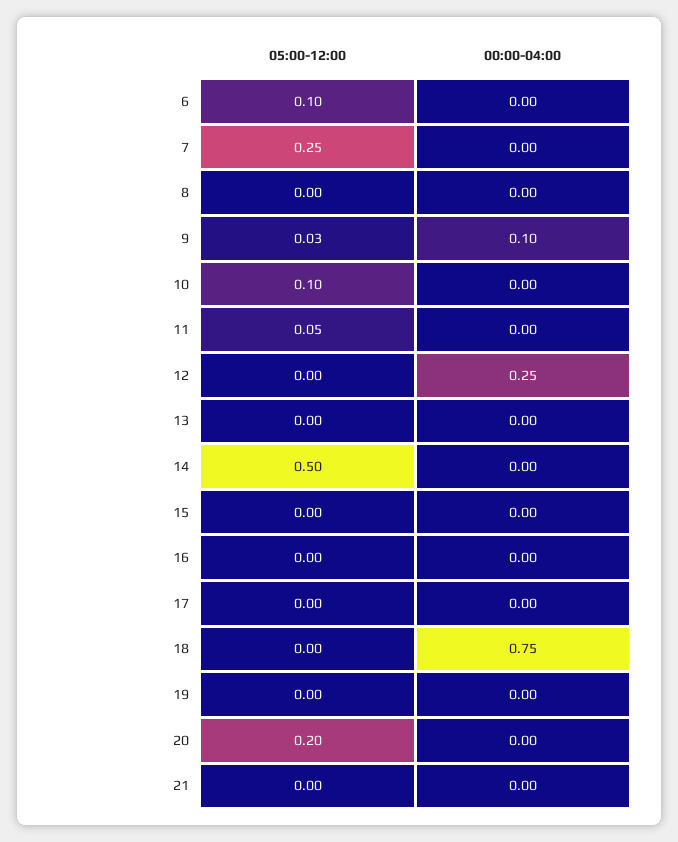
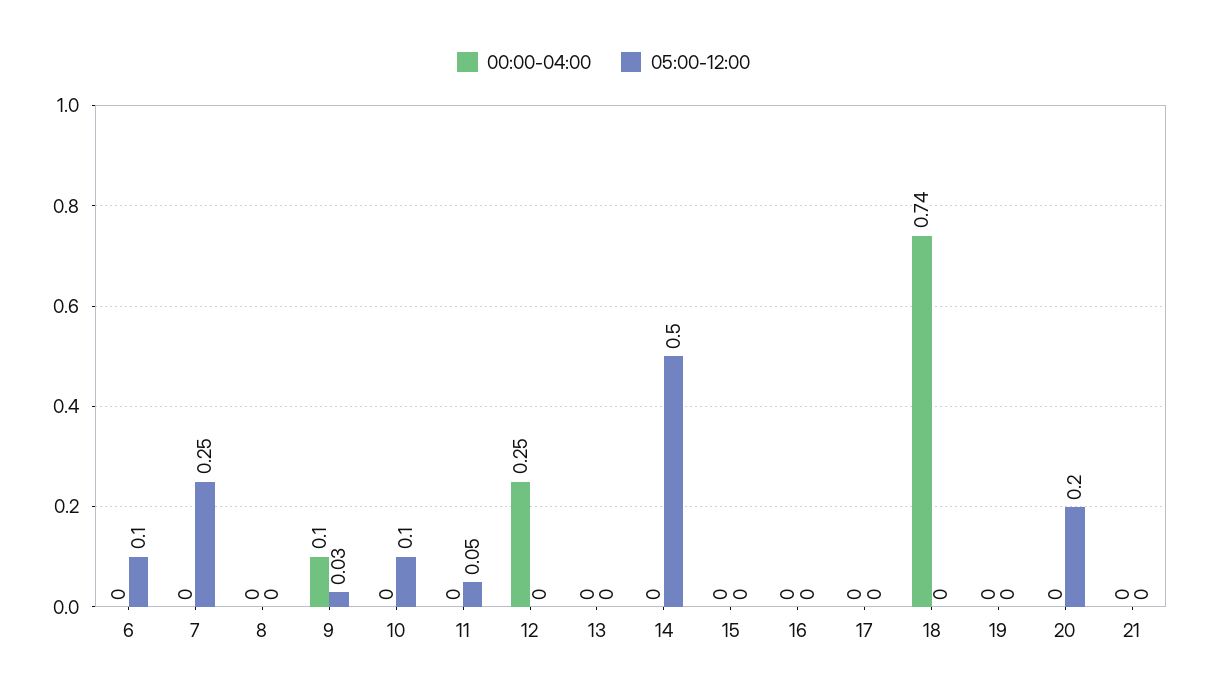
  {
    "05:00-12:00": {
      "6": 0.1,
      "7": 0.25,
      "8": 0,
      "9": 0.03,
      "10": 0.1,
      "11": 0.05,
      "12": 0,
      "13": 0,
      "14": 0.5,
      "15": 0,
      "16": 0,
      "17": 0,
      "18": 0,
      "19": 0,
      "20": 0.2,
      "21": 0
    },
    "00:00-04:00": {
      "6": 0,
      "7": 0,
      "8": 0,
      "9": 0.1,
      "10": 0,
      "11": 0,
      "12": 0.25,
      "13": 0,
      "14": 0,
      "15": 0,
      "16": 0,
      "17": 0,
-     "18": 0.75,
+     "18": 0.74,
      "19": 0,
      "20": 0,
      "21": 0
    }
  }

